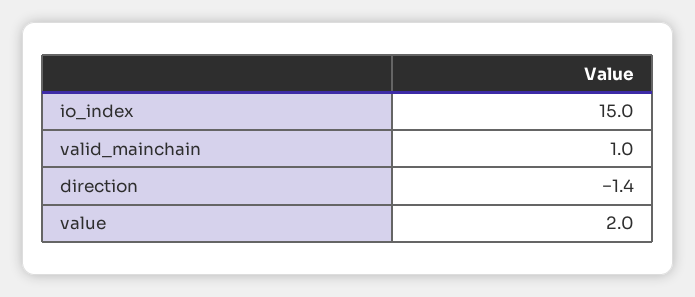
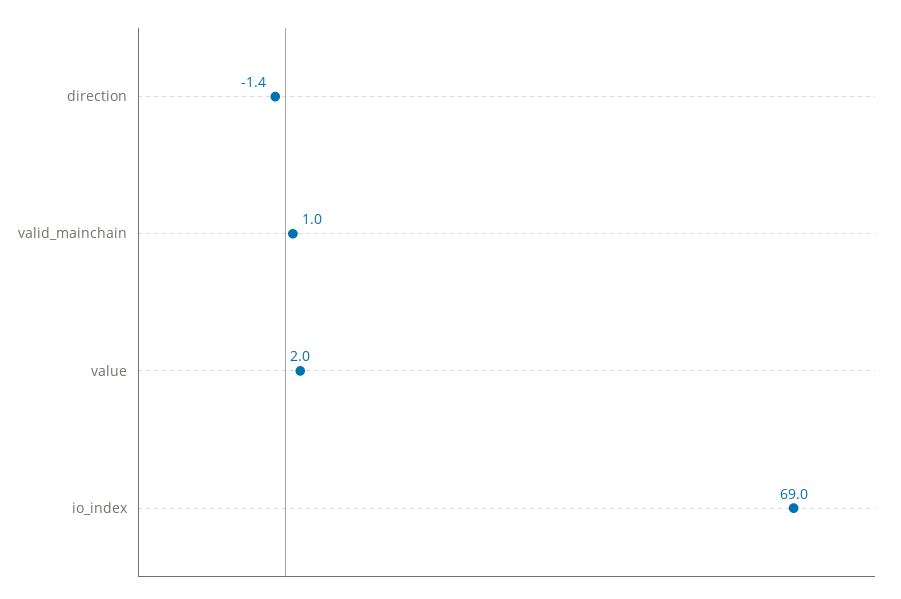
  {
-   "io_index": 15,
+   "io_index": 69,
    "valid_mainchain": 1,
    "direction": -1.4,
    "value": 2
  }

